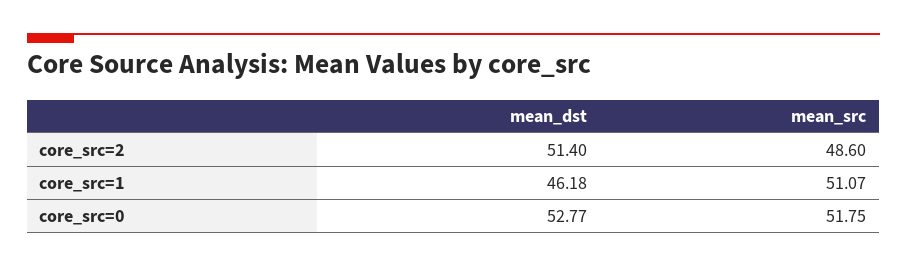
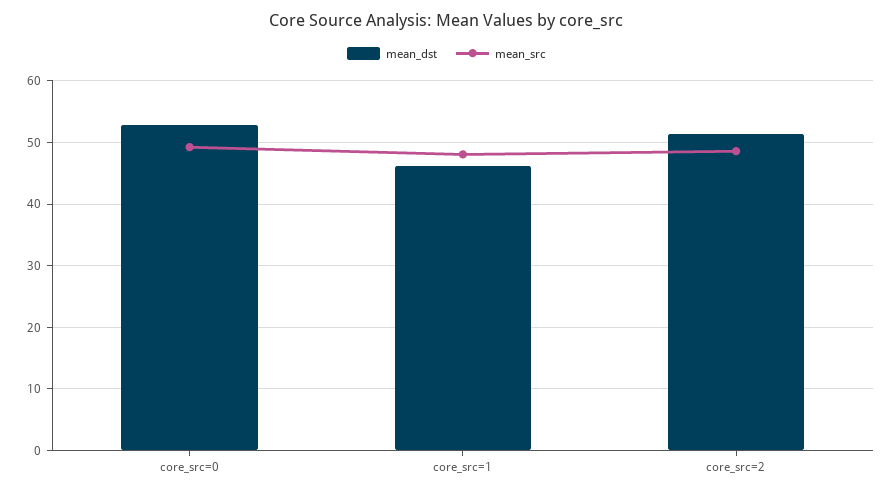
  {
    "mean_dst": {
      "core_src=2": 51.4,
      "core_src=1": 46.18,
      "core_src=0": 52.77
    },
    "mean_src": {
      "core_src=2": 48.6,
-     "core_src=1": 51.07,
+     "core_src=1": 48,
-     "core_src=0": 51.75
+     "core_src=0": 49
    }
  }

